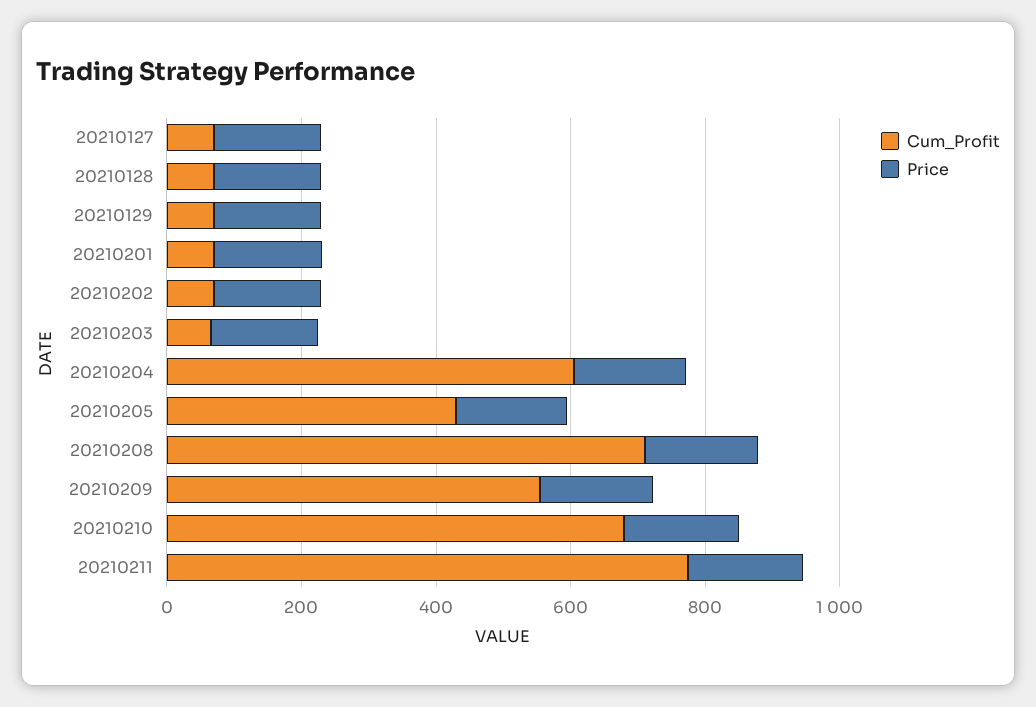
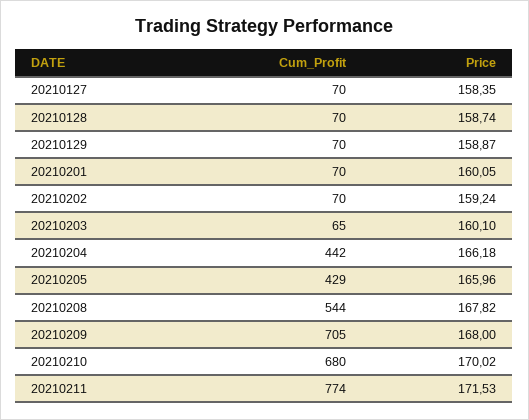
  {
    "Cum_Profit": {
      "20210127": 70,
      "20210128": 70,
      "20210129": 70,
      "20210201": 70,
      "20210202": 70,
      "20210203": 65,
-     "20210204": 600,
+     "20210204": 442,
      "20210205": 429,
-     "20210208": 700,
+     "20210208": 544,
-     "20210209": 550,
+     "20210209": 705,
      "20210210": 680,
      "20210211": 774
    },
    "Price": {
      "20210127": 158.35,
      "20210128": 158.74,
      "20210129": 158.87,
      "20210201": 160.05,
      "20210202": 159.24,
      "20210203": 160.1,
      "20210204": 166.18,
      "20210205": 165.96,
      "20210208": 167.82,
      "20210209": 168,
      "20210210": 170.02,
      "20210211": 171.53
    }
  }

